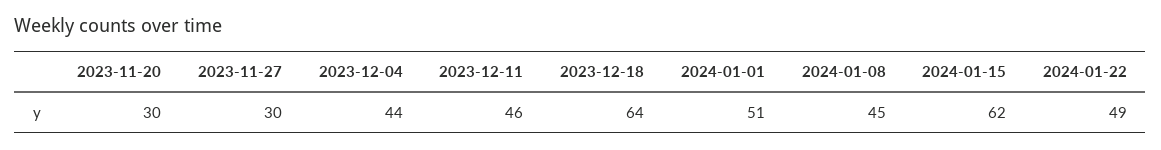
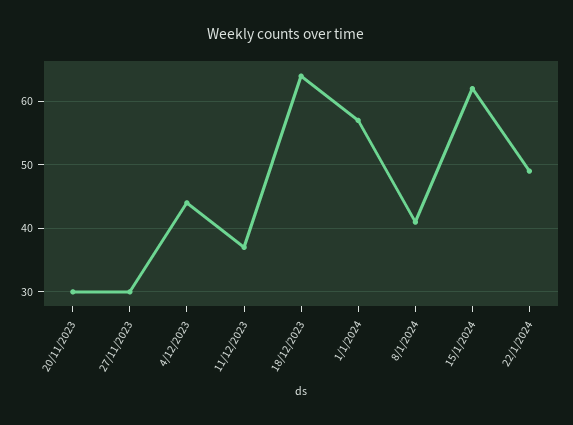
  {
    "2023-11-20": 30,
    "2023-11-27": 30,
    "2023-12-04": 44,
-   "2023-12-11": 46,
+   "2023-12-11": 37,
    "2023-12-18": 64,
-   "2024-01-01": 51,
+   "2024-01-01": 57,
-   "2024-01-08": 45,
+   "2024-01-08": 41,
    "2024-01-15": 62,
    "2024-01-22": 49
  }

